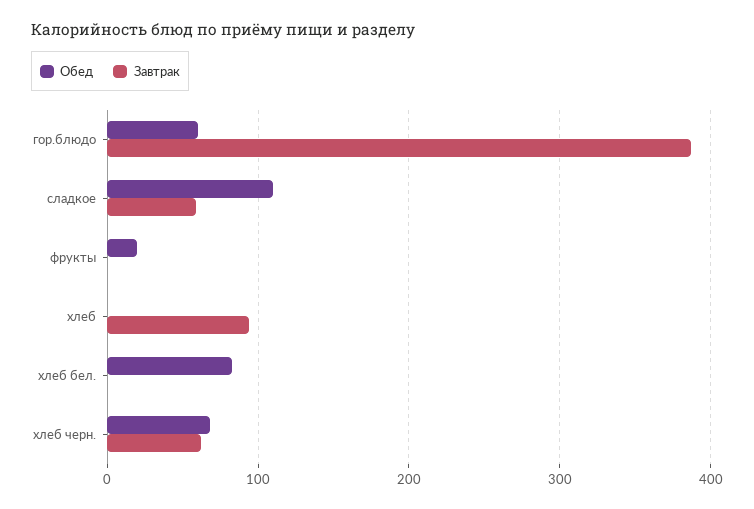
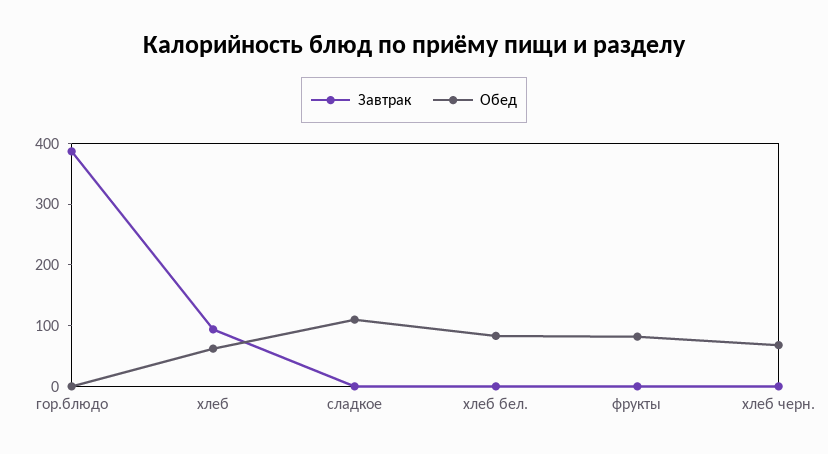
  {
    "Обед": {
-     "гор.блюдо": 60,
+     "гор.блюдо": 0,
      "сладкое": 110,
-     "фрукты": 20,
+     "фрукты": 80,
-     "хлеб": 0,
+     "хлеб": 60,
      "хлеб бел.": 80,
      "хлеб черн.": 70
    },
    "Завтрак": {
      "гор.блюдо": 390,
-     "сладкое": 60,
+     "сладкое": 0,
      "фрукты": 0,
      "хлеб": 90,
      "хлеб бел.": 0,
-     "хлеб черн.": 60
+     "хлеб черн.": 0
    }
  }

